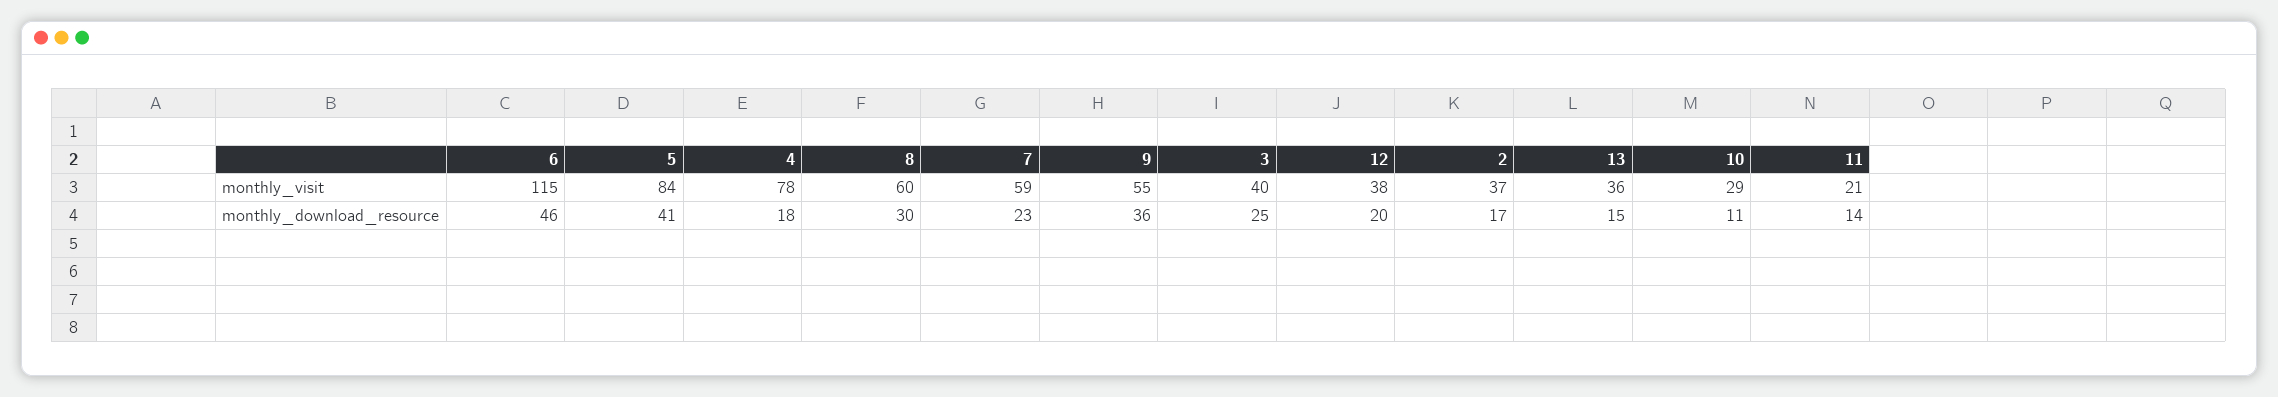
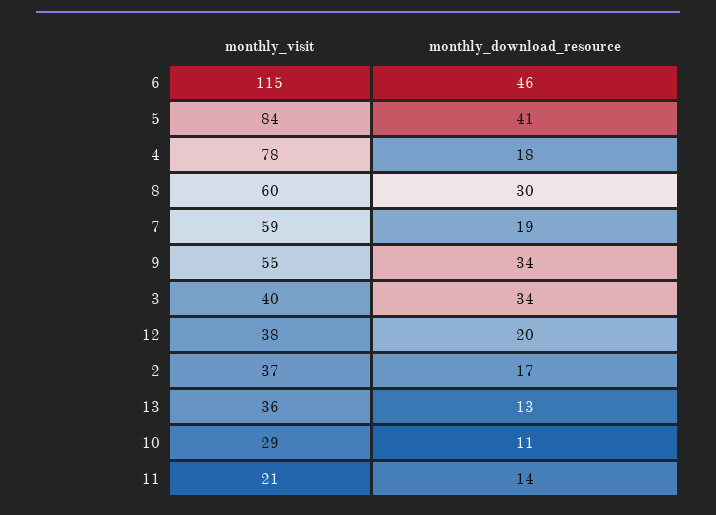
  {
    "6": {
      "monthly_visit": 115,
      "monthly_download_resource": 46
    },
    "5": {
      "monthly_visit": 84,
      "monthly_download_resource": 41
    },
    "4": {
      "monthly_visit": 78,
      "monthly_download_resource": 18
    },
    "8": {
      "monthly_visit": 60,
      "monthly_download_resource": 30
    },
    "7": {
      "monthly_visit": 59,
-     "monthly_download_resource": 23
+     "monthly_download_resource": 19
    },
    "9": {
      "monthly_visit": 55,
-     "monthly_download_resource": 36
+     "monthly_download_resource": 34
    },
    "3": {
      "monthly_visit": 40,
-     "monthly_download_resource": 25
+     "monthly_download_resource": 34
    },
    "12": {
      "monthly_visit": 38,
      "monthly_download_resource": 20
    },
    "2": {
      "monthly_visit": 37,
      "monthly_download_resource": 17
    },
    "13": {
      "monthly_visit": 36,
-     "monthly_download_resource": 15
+     "monthly_download_resource": 13
    },
    "10": {
      "monthly_visit": 29,
      "monthly_download_resource": 11
    },
    "11": {
      "monthly_visit": 21,
      "monthly_download_resource": 14
    }
  }

